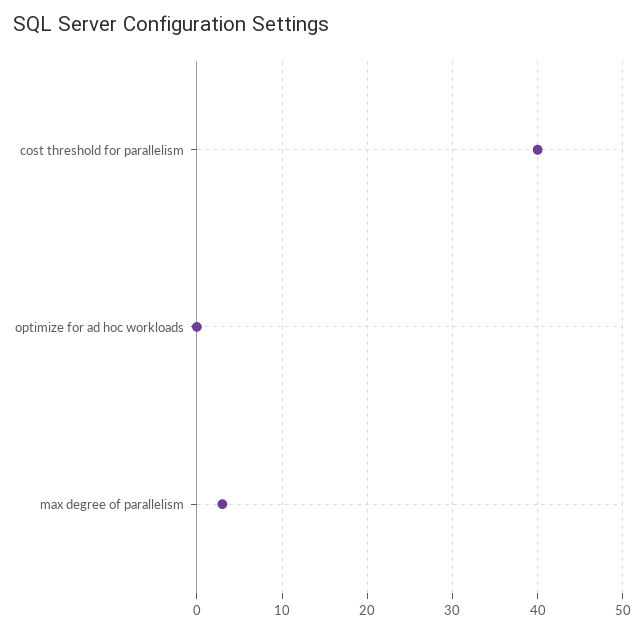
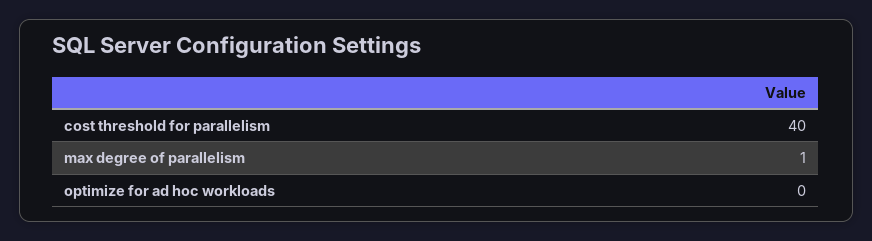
  {
    "cost threshold for parallelism": 40,
    "optimize for ad hoc workloads": 0,
-   "max degree of parallelism": 3
+   "max degree of parallelism": 1
  }

